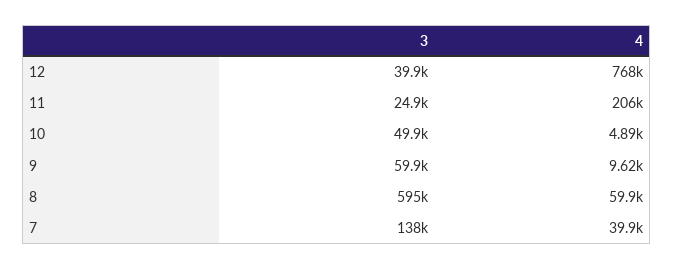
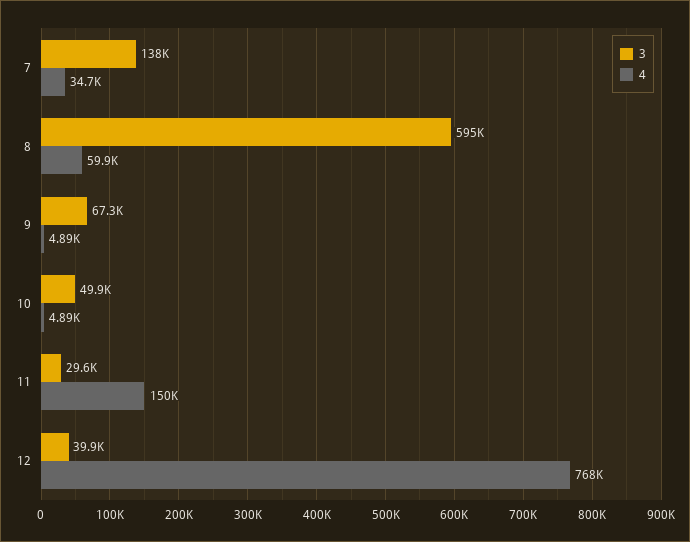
  {
    "3": {
      "12": 39900,
-     "11": 24900,
+     "11": 29600,
      "10": 49900,
-     "9": 59900,
+     "9": 67300,
      "8": 595000,
      "7": 138000
    },
    "4": {
      "12": 768000,
-     "11": 206000,
+     "11": 150000,
      "10": 4890,
-     "9": 9620,
+     "9": 4890,
      "8": 59900,
-     "7": 39900
+     "7": 34700
    }
  }

